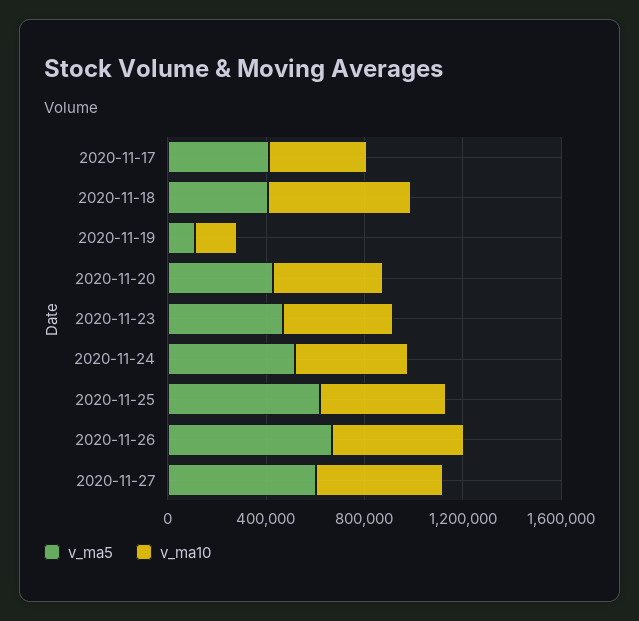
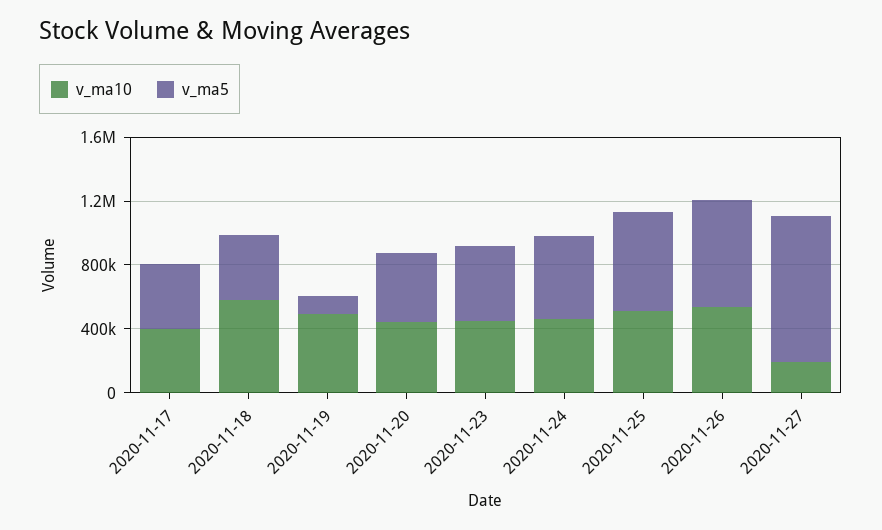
  {
    "v_ma5": {
      "2020-11-17": 400000,
      "2020-11-18": 400000,
      "2020-11-19": 100000,
      "2020-11-20": 400000,
      "2020-11-23": 500000,
      "2020-11-24": 500000,
      "2020-11-25": 600000,
      "2020-11-26": 700000,
-     "2020-11-27": 600000
+     "2020-11-27": 900000
    },
    "v_ma10": {
      "2020-11-17": 400000,
      "2020-11-18": 600000,
-     "2020-11-19": 200000,
+     "2020-11-19": 500000,
      "2020-11-20": 400000,
      "2020-11-23": 400000,
      "2020-11-24": 500000,
      "2020-11-25": 500000,
      "2020-11-26": 500000,
-     "2020-11-27": 500000
+     "2020-11-27": 200000
    }
  }

